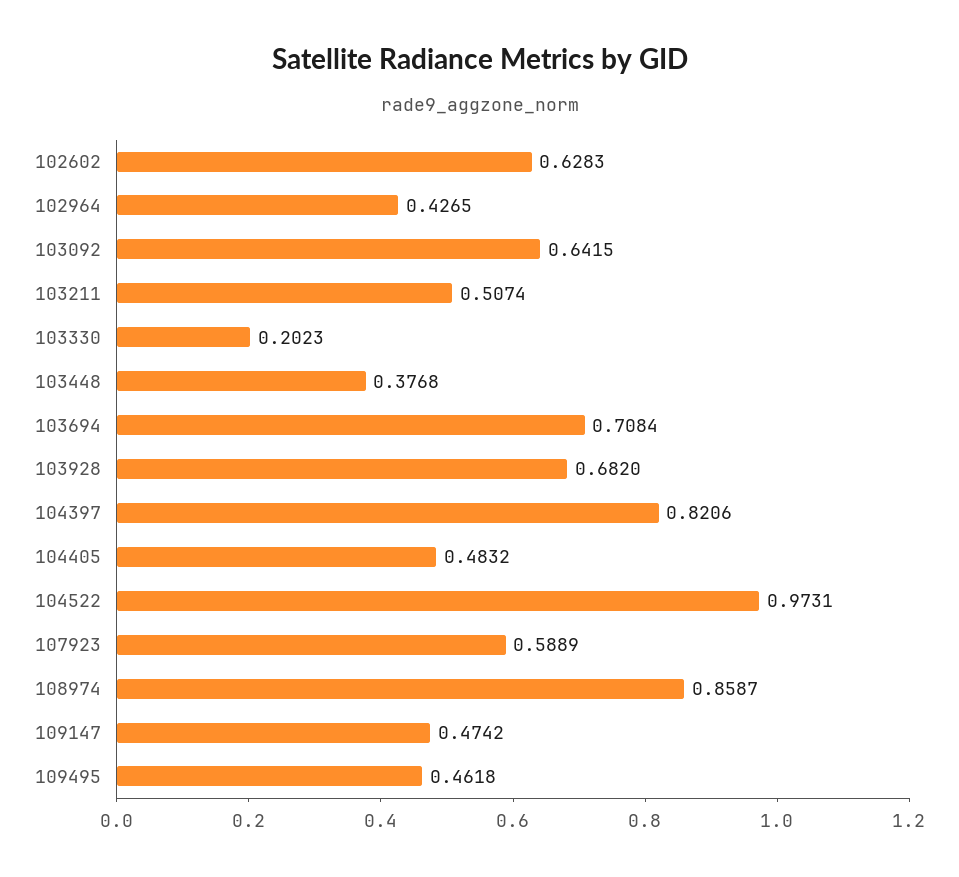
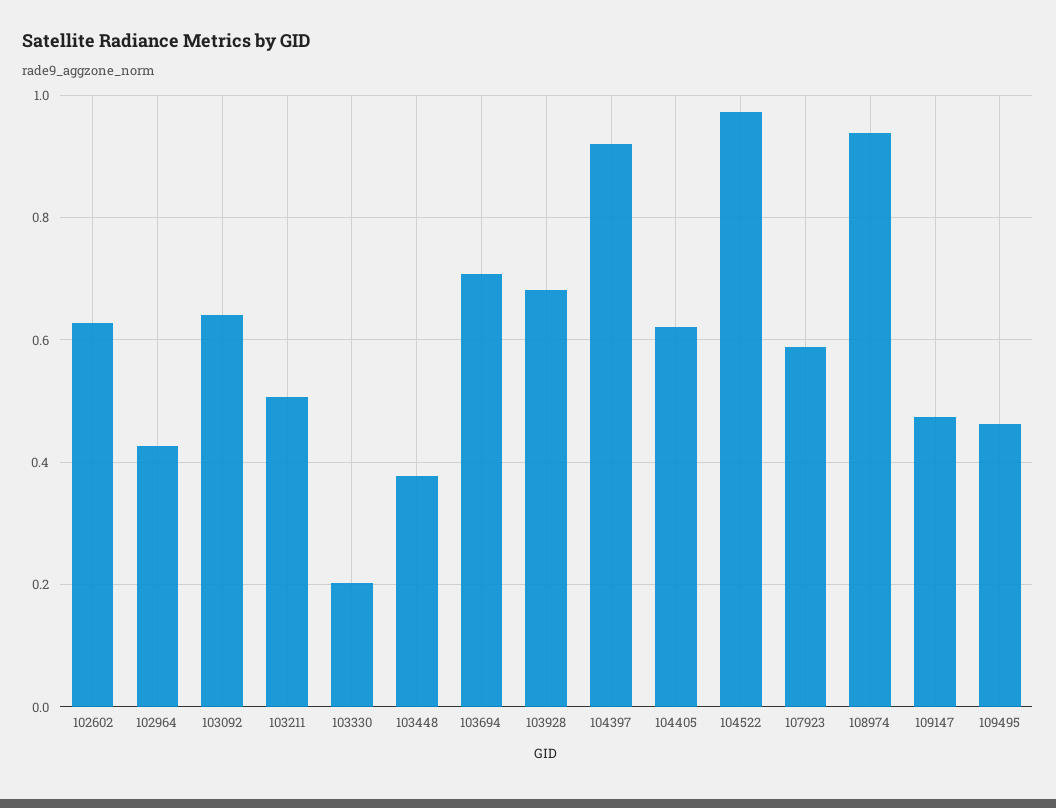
  {
    "102602": 0.6283,
    "102964": 0.4265,
    "103092": 0.6415,
    "103211": 0.5074,
    "103330": 0.2023,
    "103448": 0.3768,
    "103694": 0.7084,
    "103928": 0.682,
-   "104397": 0.8206,
+   "104397": 0.92,
-   "104405": 0.4832,
+   "104405": 0.62,
    "104522": 0.9731,
    "107923": 0.5889,
-   "108974": 0.8587,
+   "108974": 0.94,
    "109147": 0.4742,
    "109495": 0.4618
  }

